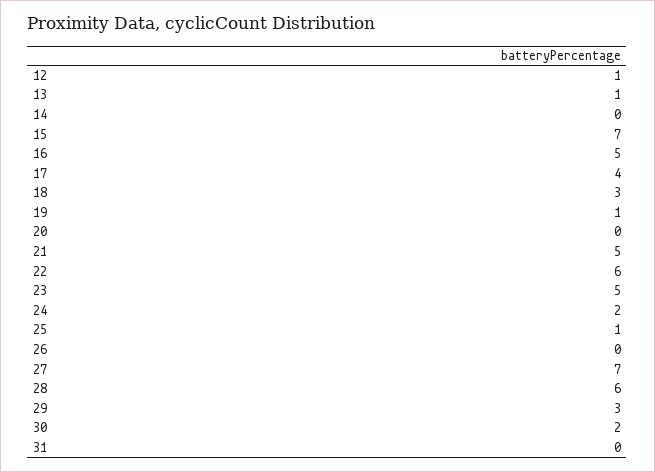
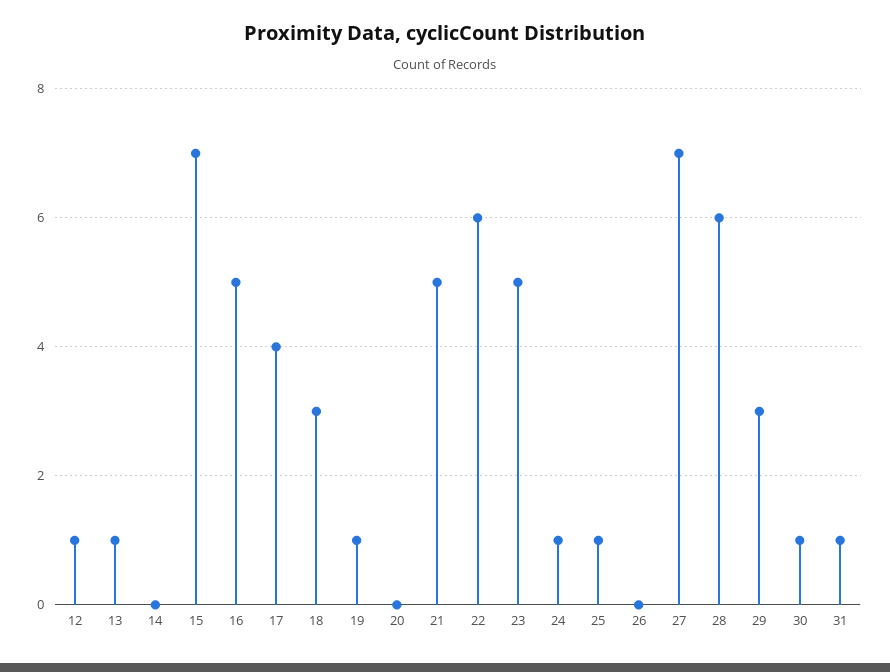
  {
    "12": 1,
    "13": 1,
    "14": 0,
    "15": 7,
    "16": 5,
    "17": 4,
    "18": 3,
    "19": 1,
    "20": 0,
    "21": 5,
    "22": 6,
    "23": 5,
-   "24": 2,
+   "24": 1,
    "25": 1,
    "26": 0,
    "27": 7,
    "28": 6,
    "29": 3,
-   "30": 2,
+   "30": 1,
-   "31": 0
+   "31": 1
  }

